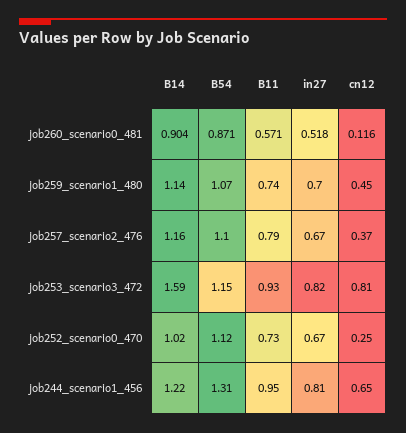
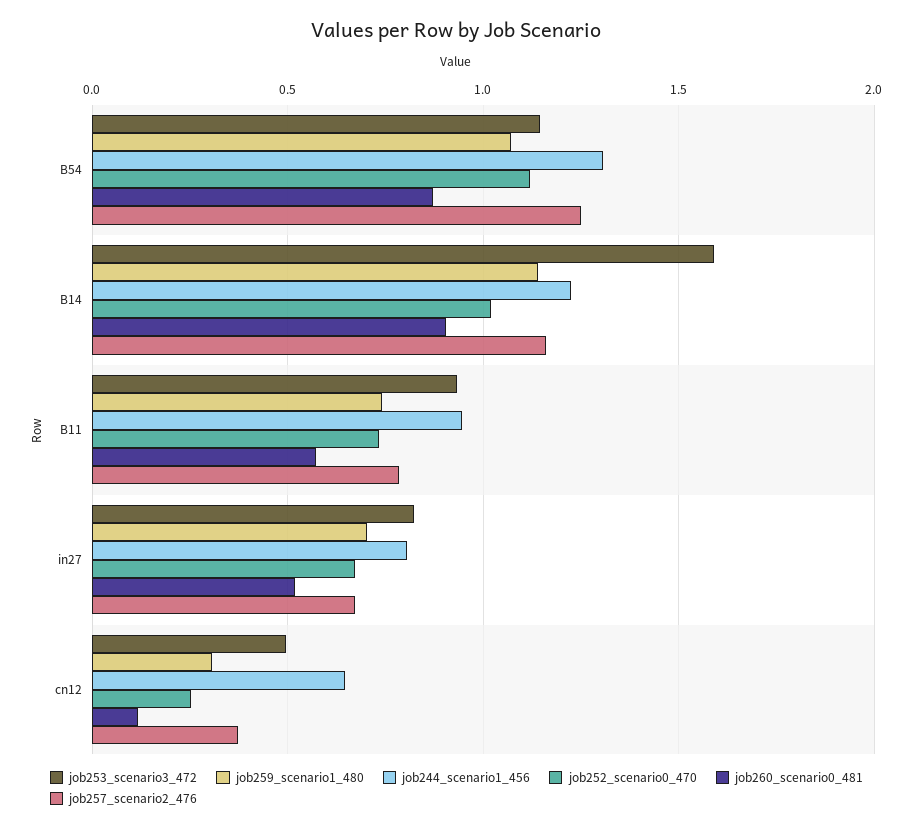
  {
    "job260_scenario0_481": {
      "B14": 0.904,
      "B54": 0.871,
      "B11": 0.571,
      "in27": 0.518,
      "cn12": 0.116
    },
    "job259_scenario1_480": {
      "B14": 1.14,
      "B54": 1.07,
      "B11": 0.74,
      "in27": 0.7,
-     "cn12": 0.45
+     "cn12": 0.3
    },
    "job257_scenario2_476": {
      "B14": 1.16,
-     "B54": 1.1,
+     "B54": 1.25,
      "B11": 0.79,
      "in27": 0.67,
      "cn12": 0.37
    },
    "job253_scenario3_472": {
      "B14": 1.59,
      "B54": 1.15,
      "B11": 0.93,
      "in27": 0.82,
-     "cn12": 0.81
+     "cn12": 0.5
    },
    "job252_scenario0_470": {
      "B14": 1.02,
      "B54": 1.12,
      "B11": 0.73,
      "in27": 0.67,
      "cn12": 0.25
    },
    "job244_scenario1_456": {
      "B14": 1.22,
      "B54": 1.31,
      "B11": 0.95,
      "in27": 0.81,
      "cn12": 0.65
    }
  }

